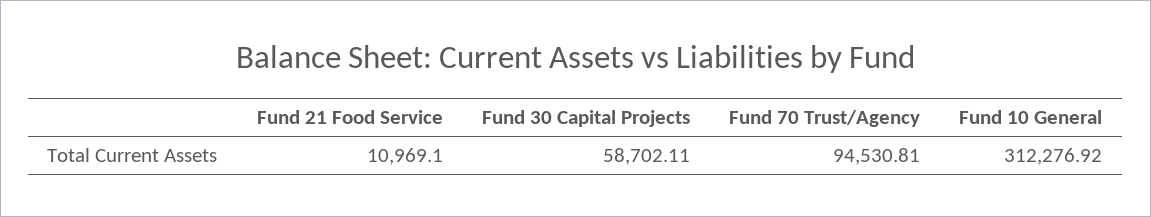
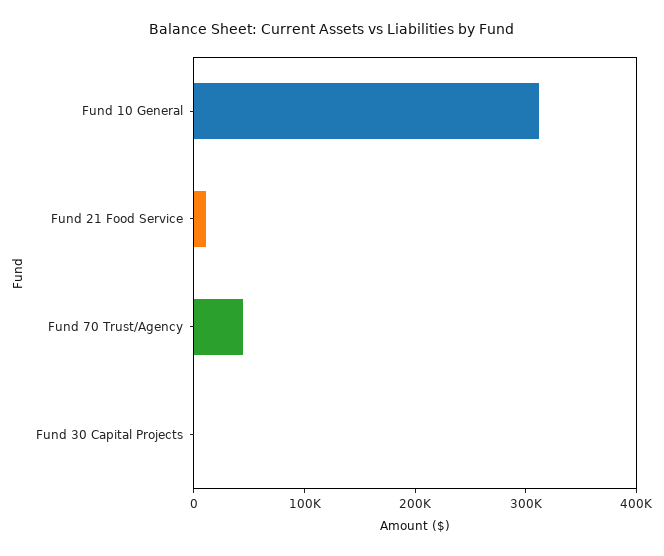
  {
    "Fund 21 Food Service": 10969.1,
-   "Fund 30 Capital Projects": 58702.11,
+   "Fund 30 Capital Projects": 0,
-   "Fund 70 Trust/Agency": 94530.81,
+   "Fund 70 Trust/Agency": 40000,
    "Fund 10 General": 312276.92
  }

